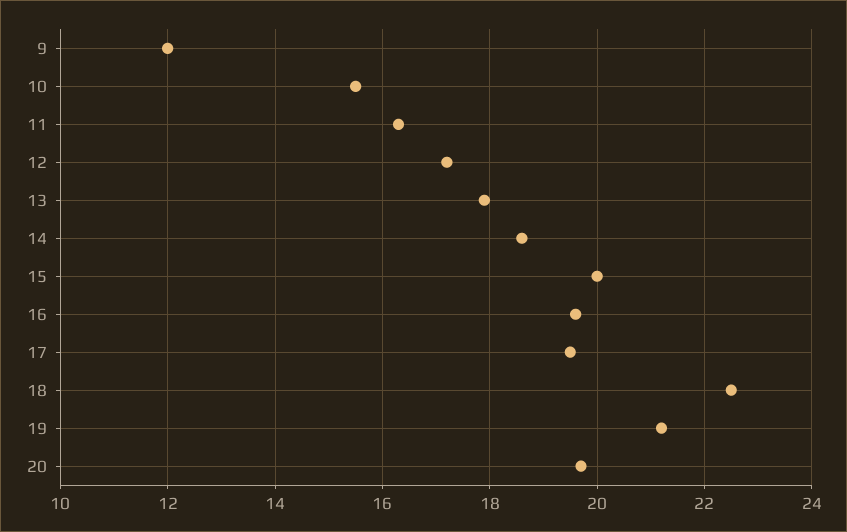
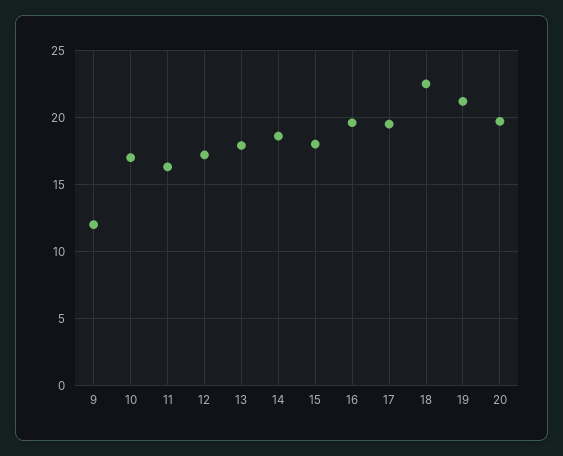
  {
    "9": 12,
-   "10": 15.5,
+   "10": 17,
    "11": 16.5,
    "12": 17,
    "13": 18,
    "14": 18.5,
-   "15": 20,
+   "15": 18,
    "16": 19.5,
    "17": 19.5,
    "18": 22.5,
    "19": 21,
    "20": 19.5
  }

